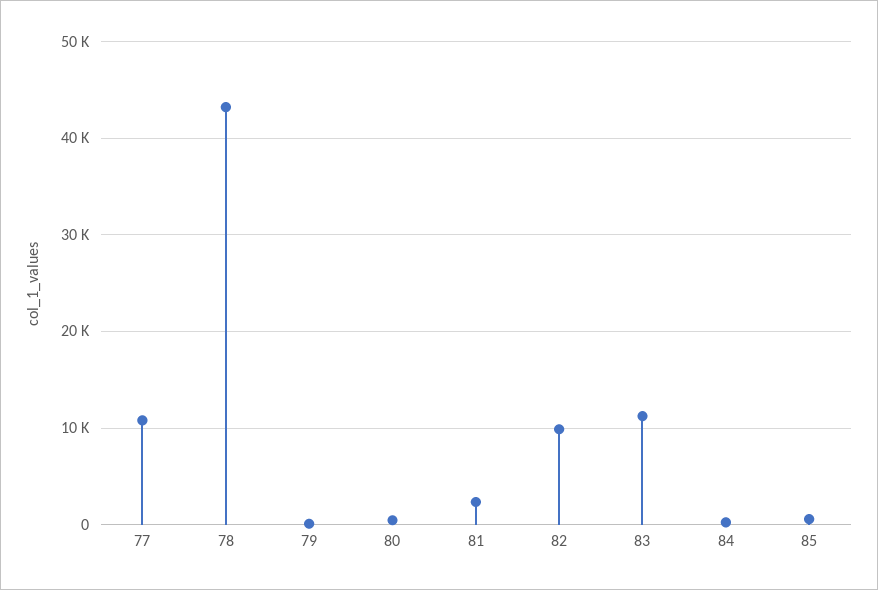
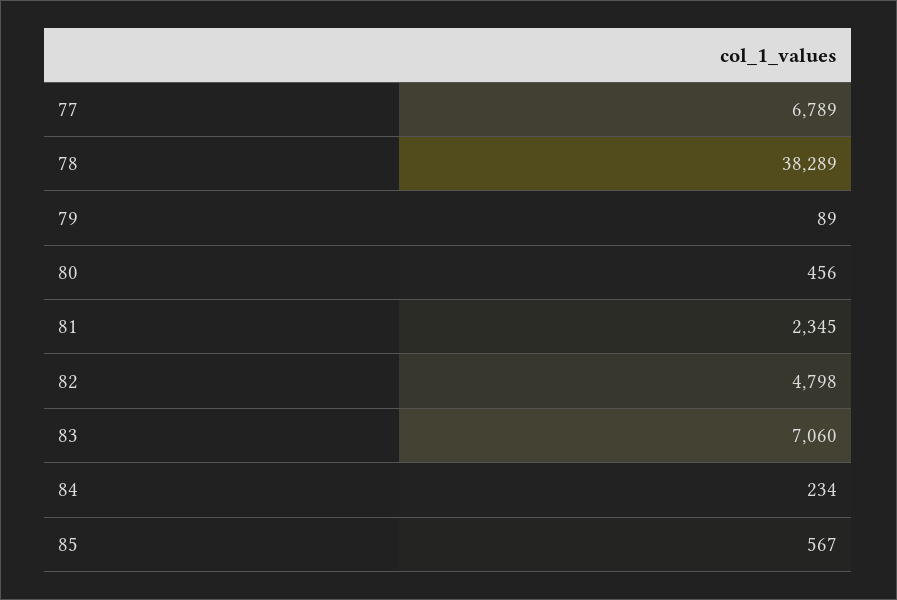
  {
-   "77": 11000,
+   "77": 6789,
-   "78": 43000,
+   "78": 38289,
    "79": 89,
    "80": 456,
    "81": 2345,
-   "82": 10000,
+   "82": 4798,
-   "83": 11000,
+   "83": 7060,
    "84": 234,
    "85": 567
  }

